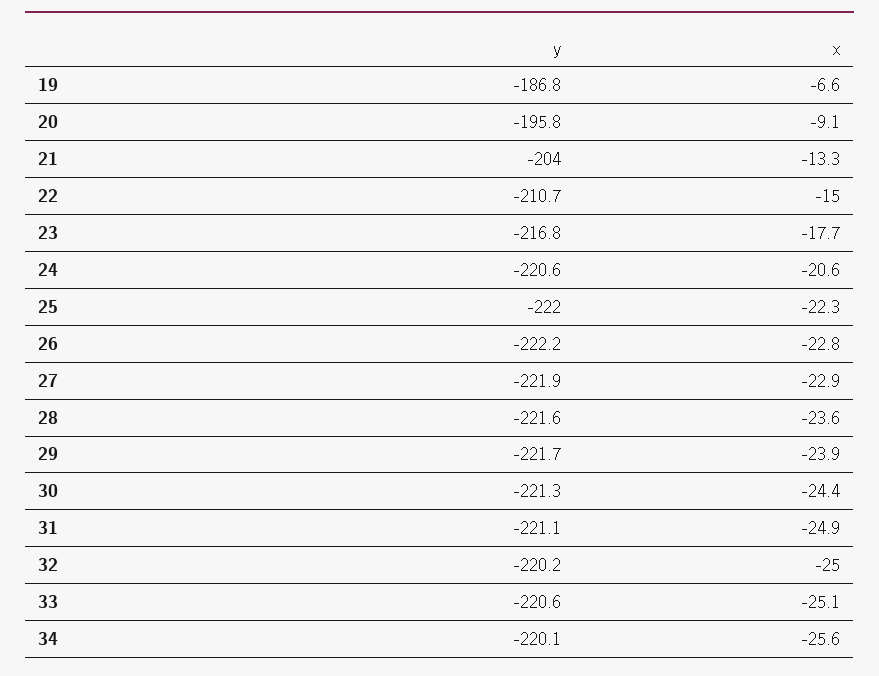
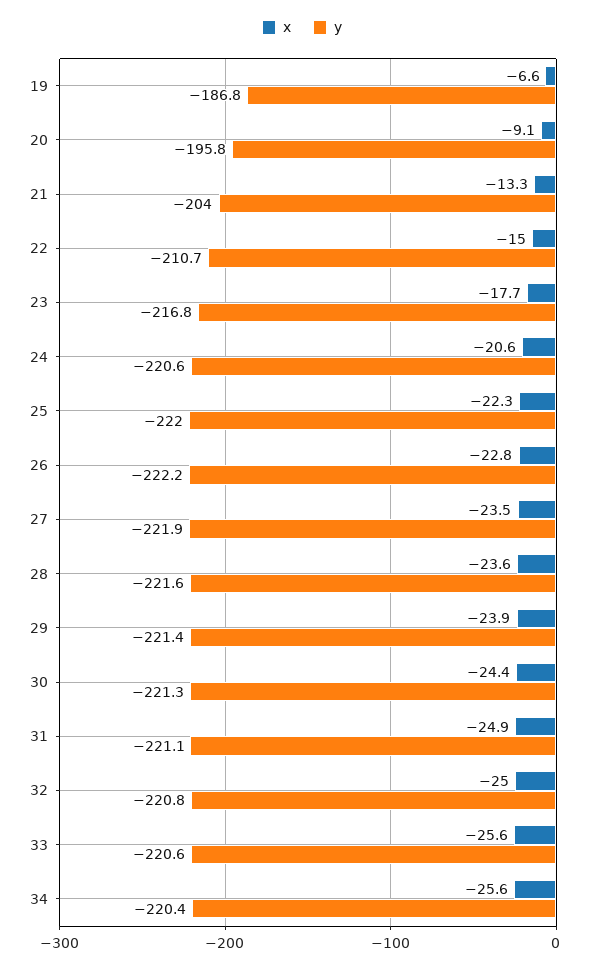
  {
    "y": {
      "19": -186.8,
      "20": -195.8,
      "21": -204,
      "22": -210.7,
      "23": -216.8,
      "24": -220.6,
      "25": -222,
      "26": -222.2,
      "27": -221.9,
      "28": -221.6,
-     "29": -221.7,
+     "29": -221.4,
      "30": -221.3,
      "31": -221.1,
-     "32": -220.2,
+     "32": -220.8,
      "33": -220.6,
-     "34": -220.1
+     "34": -220.4
    },
    "x": {
      "19": -6.6,
      "20": -9.1,
      "21": -13.3,
      "22": -15,
      "23": -17.7,
      "24": -20.6,
      "25": -22.3,
      "26": -22.8,
-     "27": -22.9,
+     "27": -23.5,
      "28": -23.6,
      "29": -23.9,
      "30": -24.4,
      "31": -24.9,
      "32": -25,
-     "33": -25.1,
+     "33": -25.6,
      "34": -25.6
    }
  }

